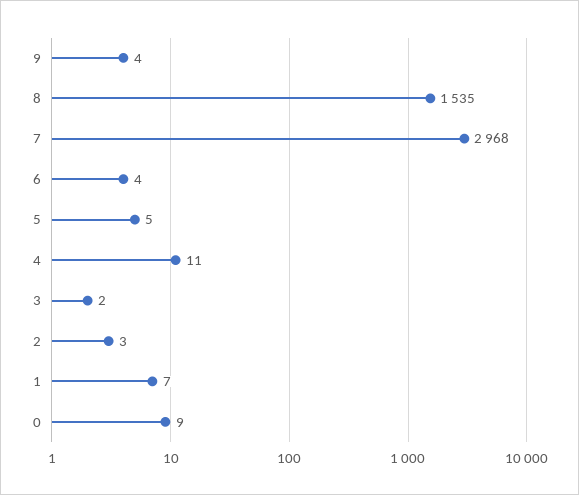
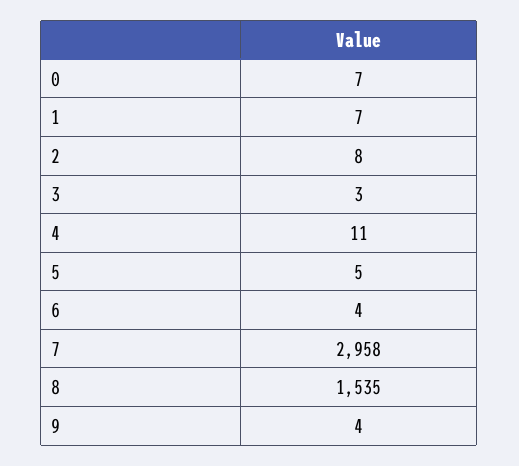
  {
    "9": 4,
    "8": 1535,
-   "7": 2968,
+   "7": 2958,
    "6": 4,
    "5": 5,
    "4": 11,
-   "3": 2,
+   "3": 3,
-   "2": 3,
+   "2": 8,
    "1": 7,
-   "0": 9
+   "0": 7
  }

